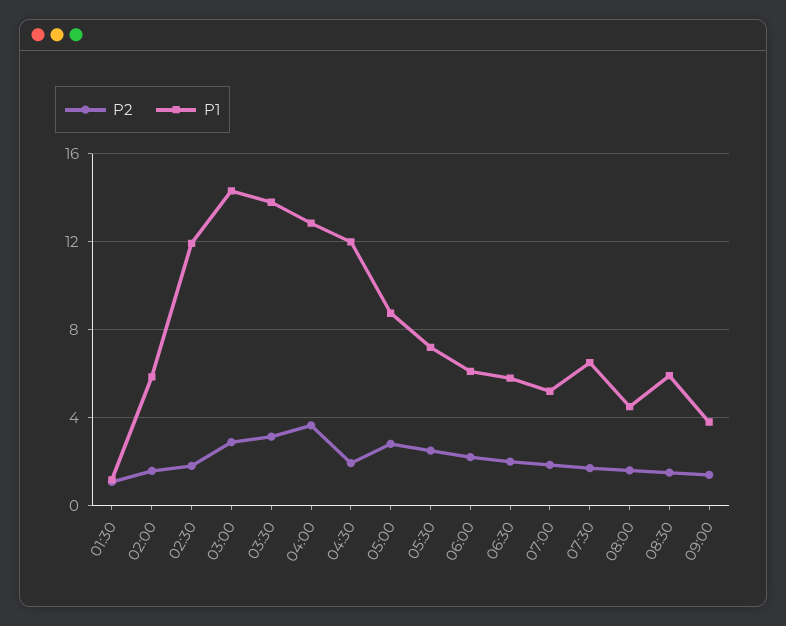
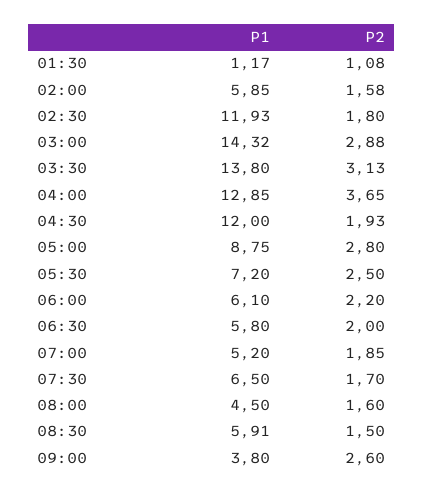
  {
    "P2": {
      "01:30": 1.08,
      "02:00": 1.58,
      "02:30": 1.8,
      "03:00": 2.88,
      "03:30": 3.13,
      "04:00": 3.65,
      "04:30": 1.93,
      "05:00": 2.8,
      "05:30": 2.5,
      "06:00": 2.2,
      "06:30": 2,
      "07:00": 1.85,
      "07:30": 1.7,
      "08:00": 1.6,
      "08:30": 1.5,
-     "09:00": 1.5
+     "09:00": 2.6
    },
    "P1": {
      "01:30": 1.17,
      "02:00": 5.85,
      "02:30": 11.93,
      "03:00": 14.32,
      "03:30": 13.8,
      "04:00": 12.85,
      "04:30": 12,
      "05:00": 8.75,
      "05:30": 7.2,
      "06:00": 6.1,
      "06:30": 5.8,
      "07:00": 5.2,
      "07:30": 6.5,
      "08:00": 4.5,
      "08:30": 5.91,
      "09:00": 3.8
    }
  }

